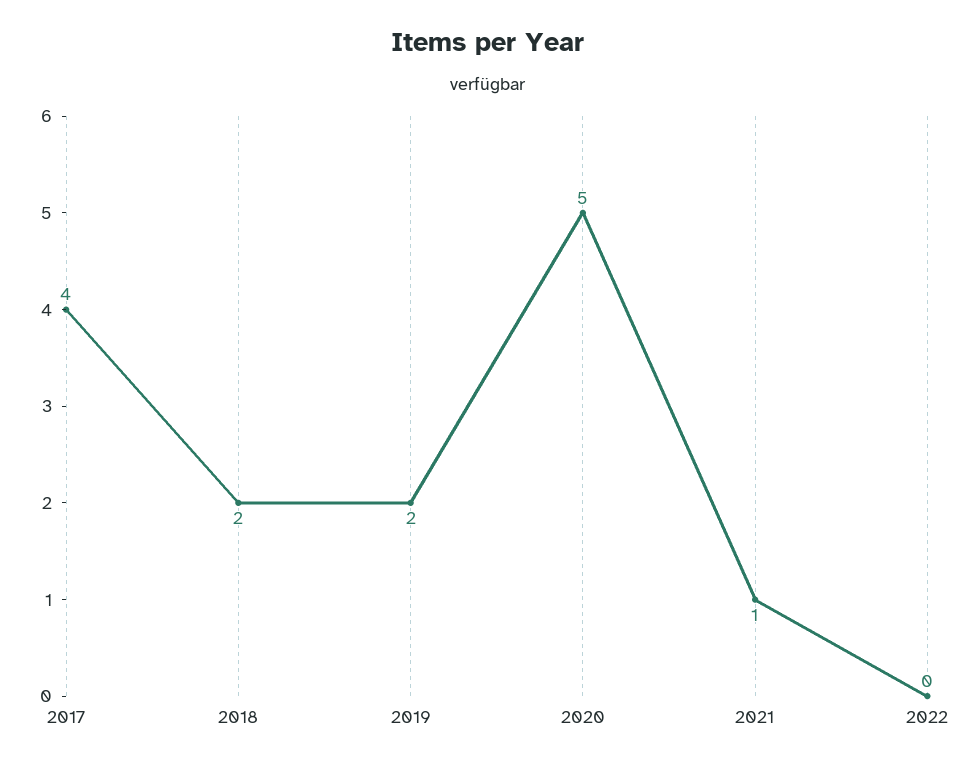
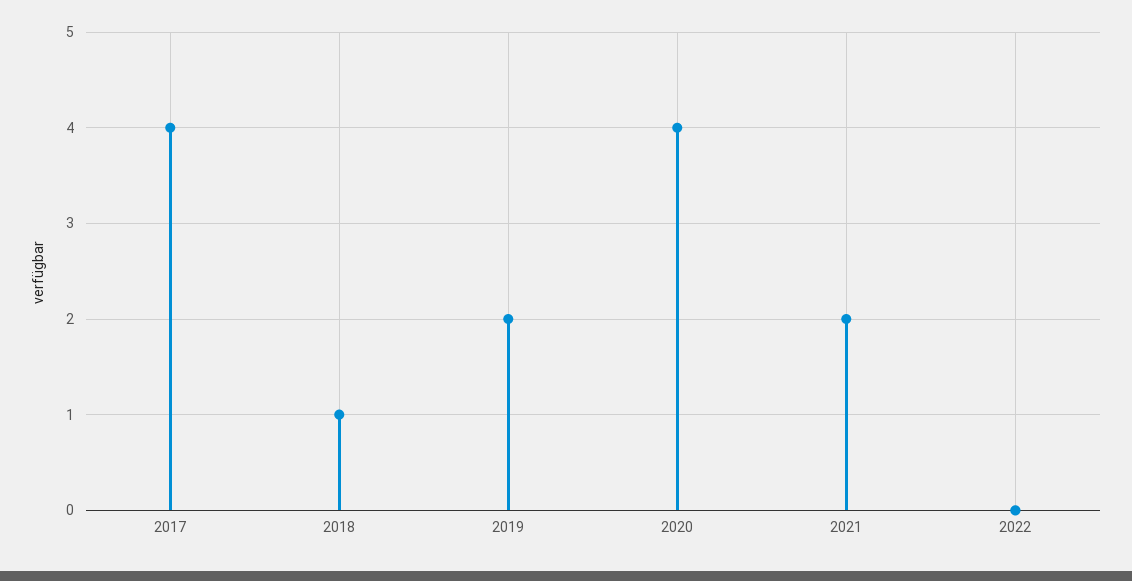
  {
    "2017": 4,
-   "2018": 2,
+   "2018": 1,
    "2019": 2,
-   "2020": 5,
+   "2020": 4,
-   "2021": 1,
+   "2021": 2,
    "2022": 0
  }

